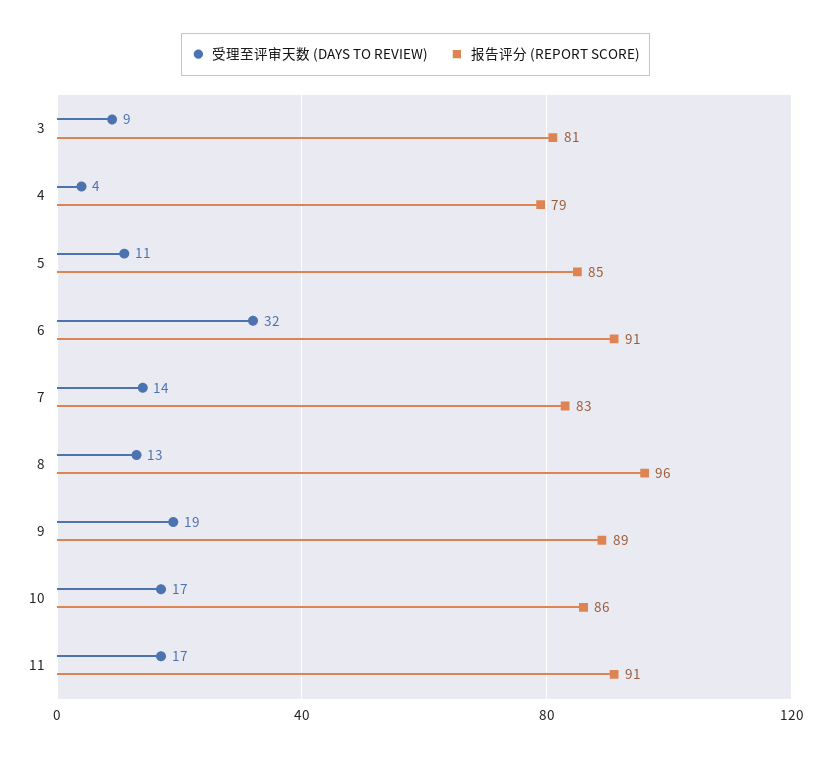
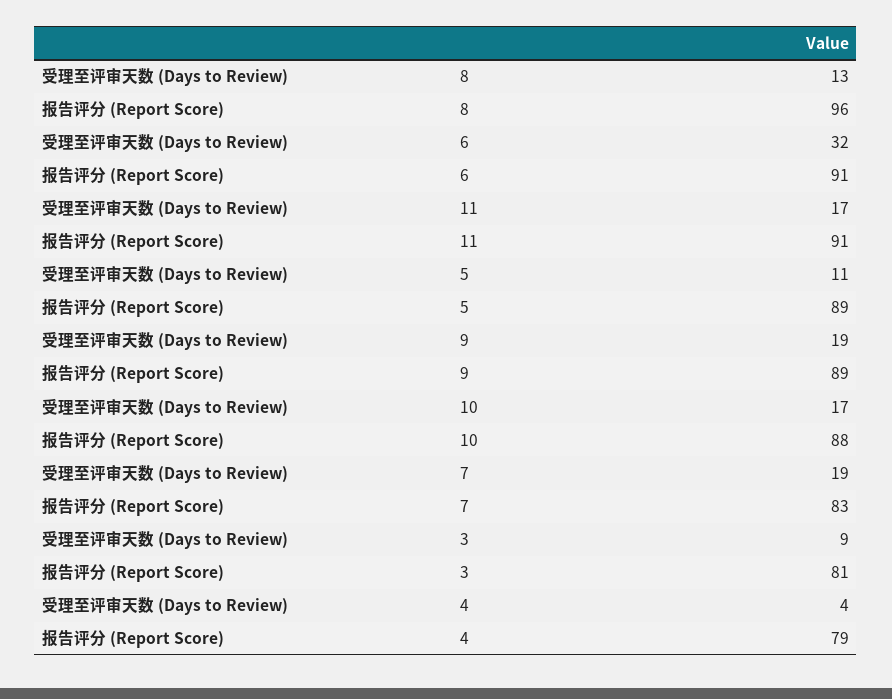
  {
    "受理至评审天数 (DAYS TO REVIEW)": {
      "3": 9,
      "4": 4,
      "5": 11,
      "6": 32,
-     "7": 14,
+     "7": 19,
      "8": 13,
      "9": 19,
      "10": 17,
      "11": 17
    },
    "报告评分 (REPORT SCORE)": {
      "3": 81,
      "4": 79,
-     "5": 85,
+     "5": 89,
      "6": 91,
      "7": 83,
      "8": 96,
      "9": 89,
-     "10": 86,
+     "10": 88,
      "11": 91
    }
  }

